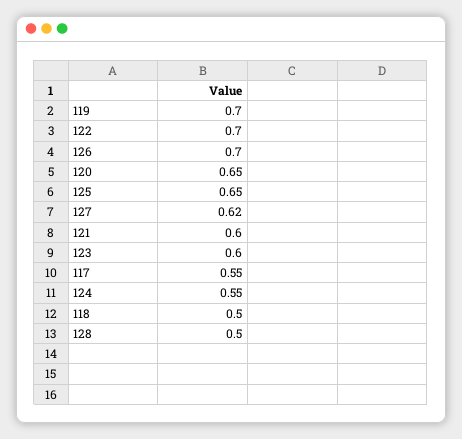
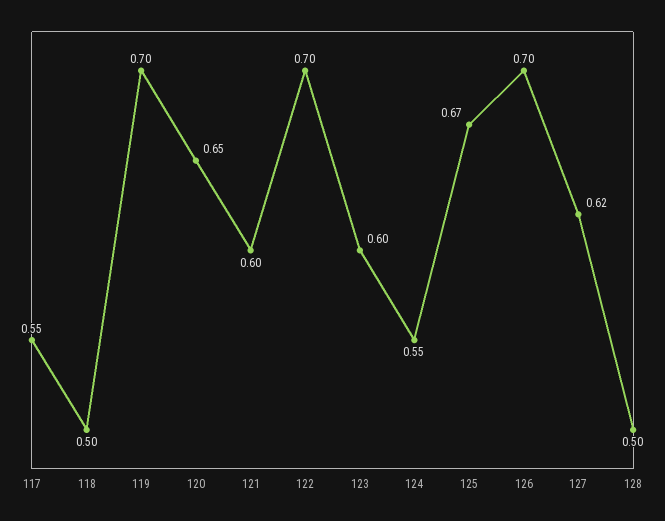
  {
    "119": 0.7,
    "122": 0.7,
    "126": 0.7,
    "120": 0.65,
-   "125": 0.65,
+   "125": 0.67,
    "127": 0.62,
    "121": 0.6,
    "123": 0.6,
    "117": 0.55,
    "124": 0.55,
    "118": 0.5,
    "128": 0.5
  }

